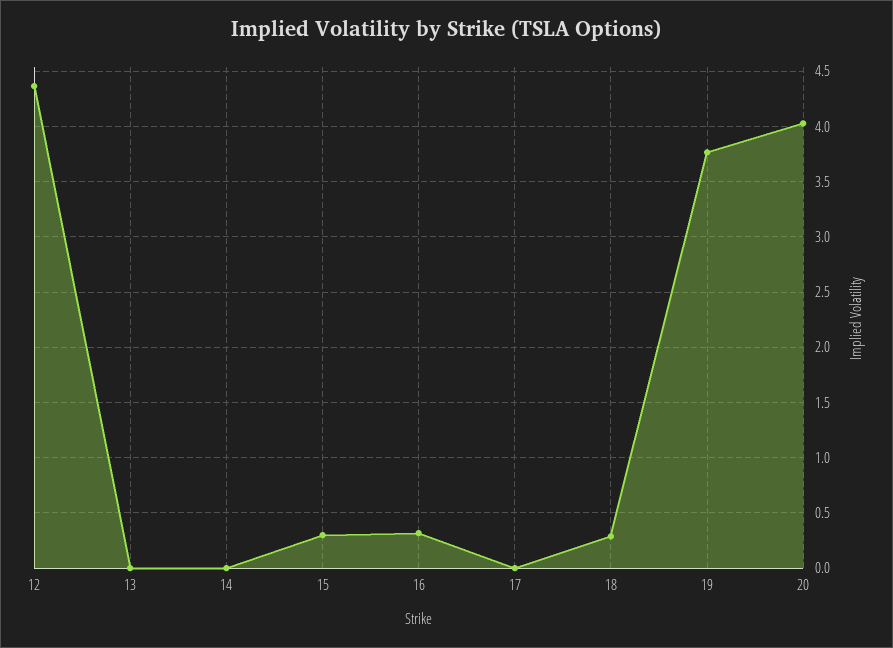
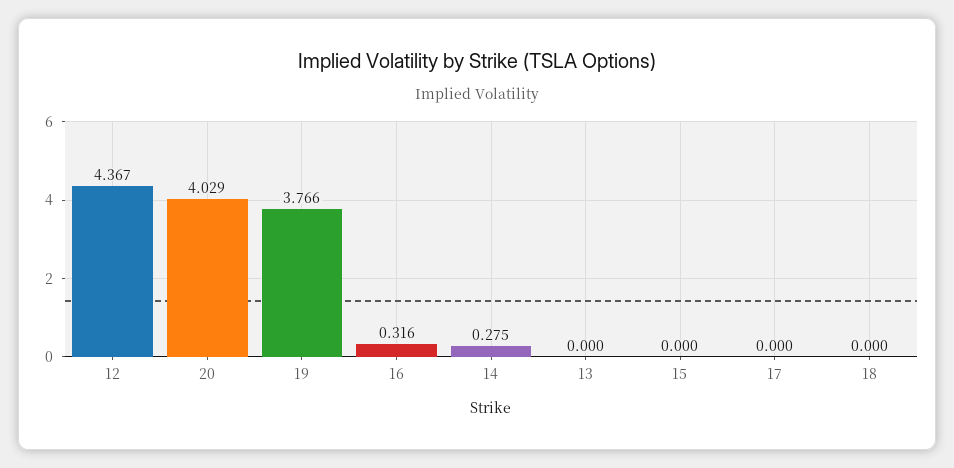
  {
    "12": 4.367,
    "13": 0,
-   "14": 0,
+   "14": 0.275,
-   "15": 0.3,
+   "15": 0,
    "16": 0.316,
    "17": 0,
-   "18": 0.3,
+   "18": 0,
    "19": 3.766,
    "20": 4.029
  }

